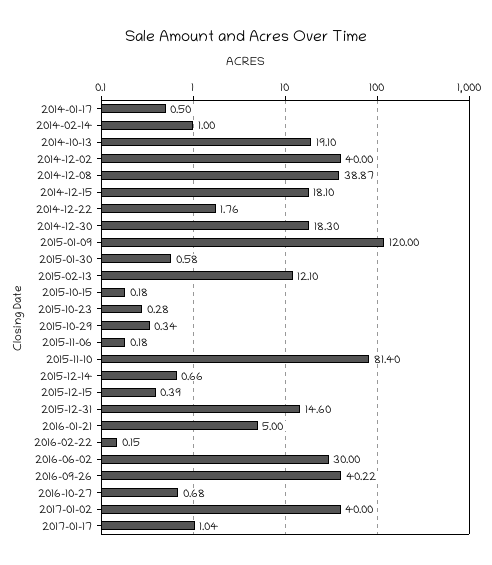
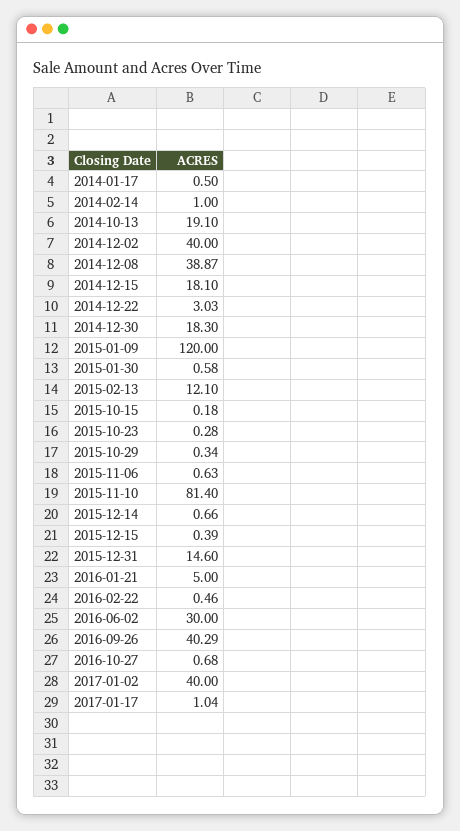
  {
    "2014-01-17": 0.5,
    "2014-02-14": 1,
    "2014-10-13": 19.1,
    "2014-12-02": 40,
    "2014-12-08": 38.87,
    "2014-12-15": 18.1,
-   "2014-12-22": 1.76,
+   "2014-12-22": 3.03,
    "2014-12-30": 18.3,
    "2015-01-09": 120,
    "2015-01-30": 0.58,
    "2015-02-13": 12.1,
    "2015-10-15": 0.18,
    "2015-10-23": 0.28,
    "2015-10-29": 0.34,
-   "2015-11-06": 0.18,
+   "2015-11-06": 0.63,
    "2015-11-10": 81.4,
    "2015-12-14": 0.66,
    "2015-12-15": 0.39,
    "2015-12-31": 14.6,
    "2016-01-21": 5,
-   "2016-02-22": 0.15,
+   "2016-02-22": 0.46,
    "2016-06-02": 30,
-   "2016-09-26": 40.22,
+   "2016-09-26": 40.29,
    "2016-10-27": 0.68,
    "2017-01-02": 40,
    "2017-01-17": 1.04
  }

